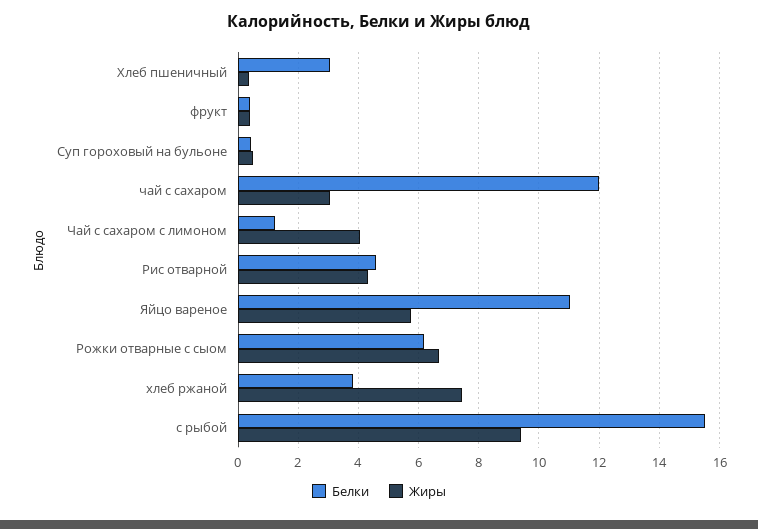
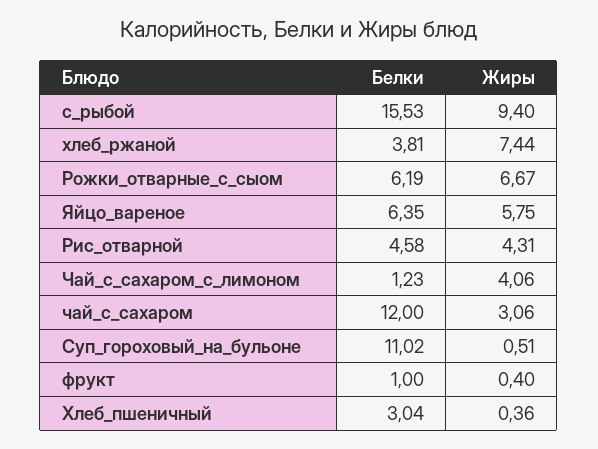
  {
    "Белки": {
      "Хлеб пшеничный": 3.04,
-     "фрукт": 0.4,
+     "фрукт": 1,
-     "Суп гороховый на бульоне": 0.4,
+     "Суп гороховый на бульоне": 11.02,
      "чай с сахаром": 12,
      "Чай с сахаром с лимоном": 1.23,
      "Рис отварной": 4.58,
-     "Яйцо вареное": 11,
+     "Яйцо вареное": 6.35,
      "Рожки отварные с сыом": 6.19,
      "хлеб ржаной": 3.81,
      "с рыбой": 15.53
    },
    "Жиры": {
      "Хлеб пшеничный": 0.36,
      "фрукт": 0.4,
      "Суп гороховый на бульоне": 0.51,
      "чай с сахаром": 3.06,
      "Чай с сахаром с лимоном": 4.06,
      "Рис отварной": 4.31,
      "Яйцо вареное": 5.75,
      "Рожки отварные с сыом": 6.67,
      "хлеб ржаной": 7.44,
      "с рыбой": 9.4
    }
  }

